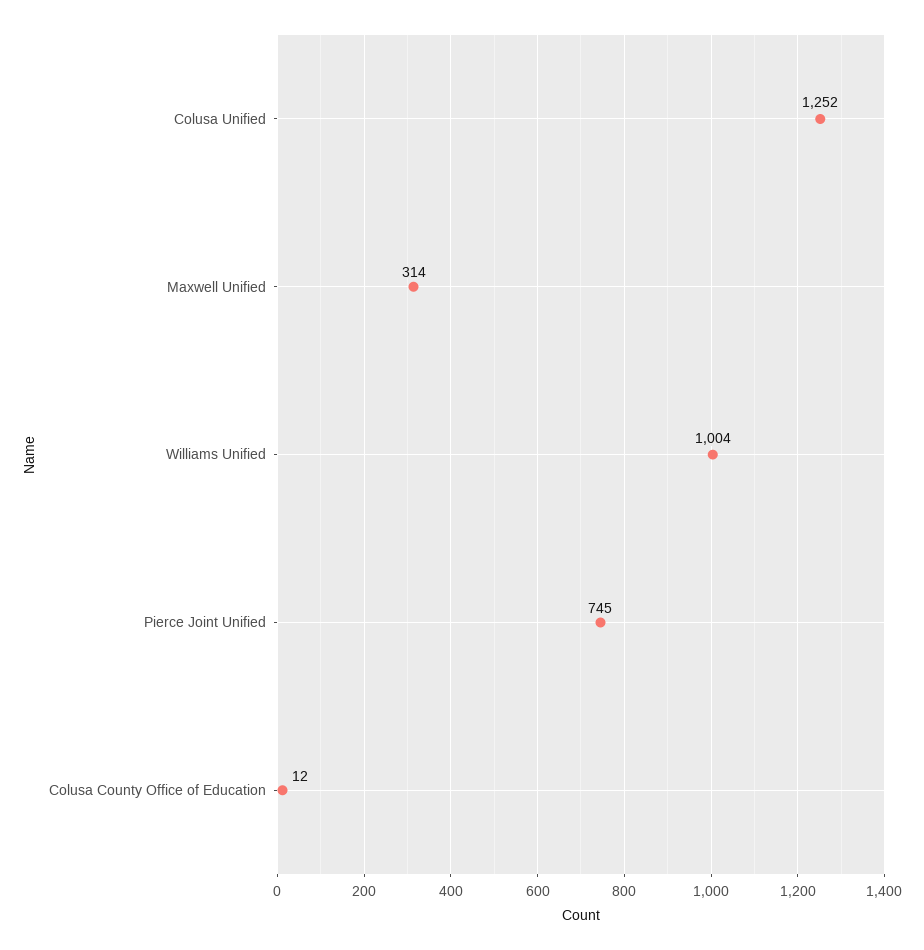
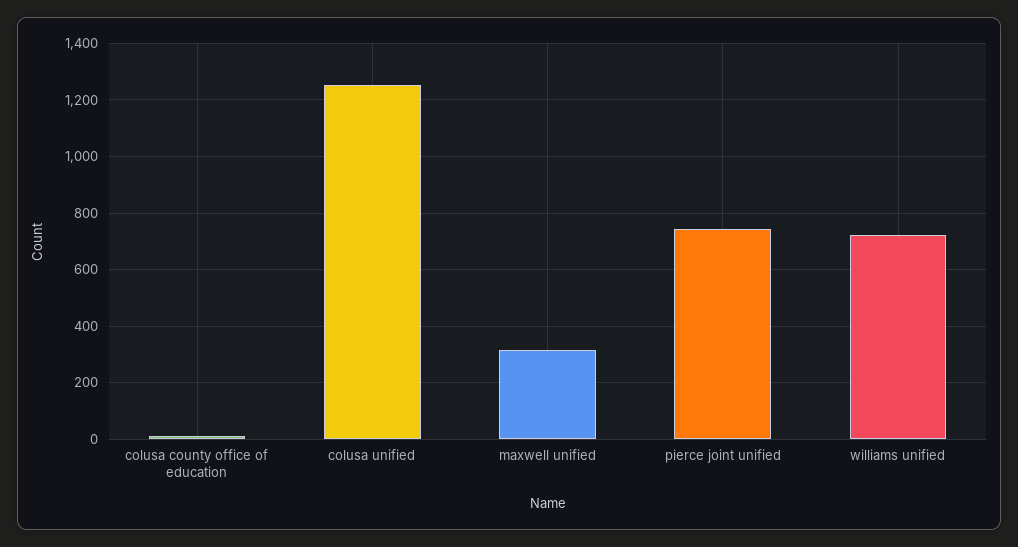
  {
    "Colusa Unified": 1252,
    "Maxwell Unified": 314,
-   "Williams Unified": 1004,
+   "Williams Unified": 725,
    "Pierce Joint Unified": 745,
    "Colusa County Office of Education": 12
  }

